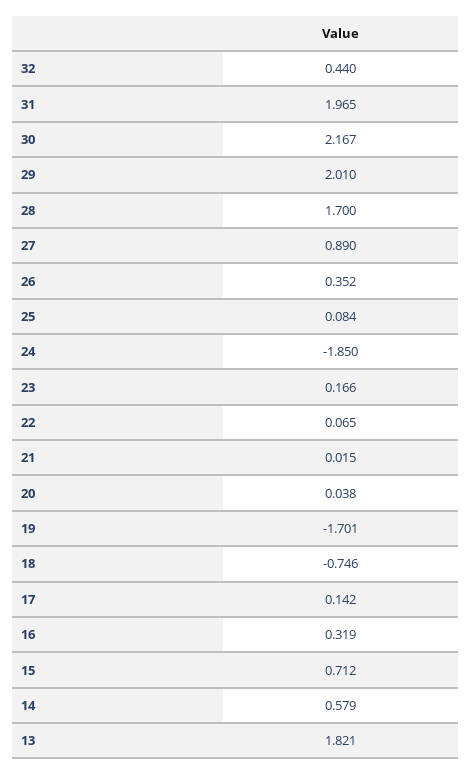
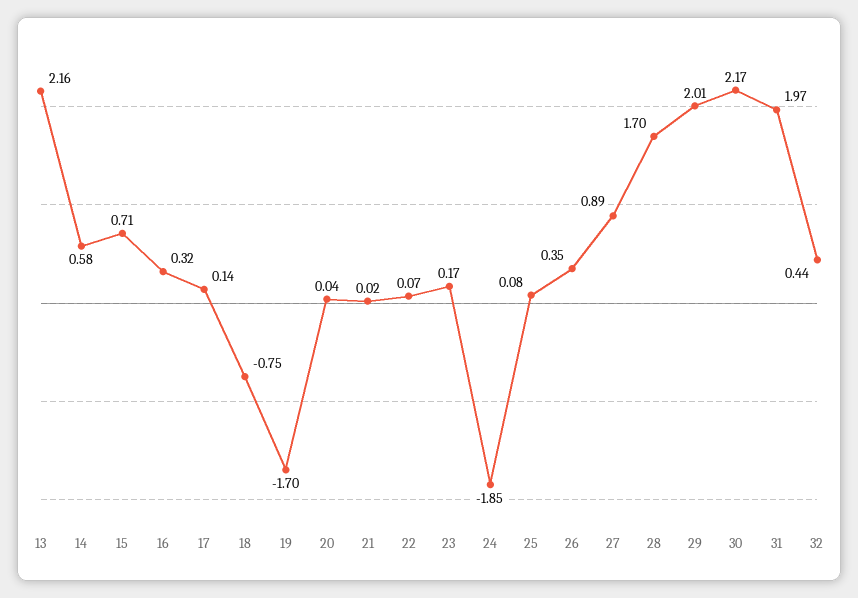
  {
    "32": 0.44,
    "31": 1.965,
    "30": 2.167,
    "29": 2.01,
    "28": 1.7,
    "27": 0.89,
    "26": 0.352,
    "25": 0.084,
    "24": -1.85,
    "23": 0.166,
    "22": 0.065,
    "21": 0.015,
    "20": 0.038,
    "19": -1.701,
    "18": -0.746,
    "17": 0.142,
    "16": 0.319,
    "15": 0.712,
    "14": 0.579,
-   "13": 1.821
+   "13": 2.16
  }

